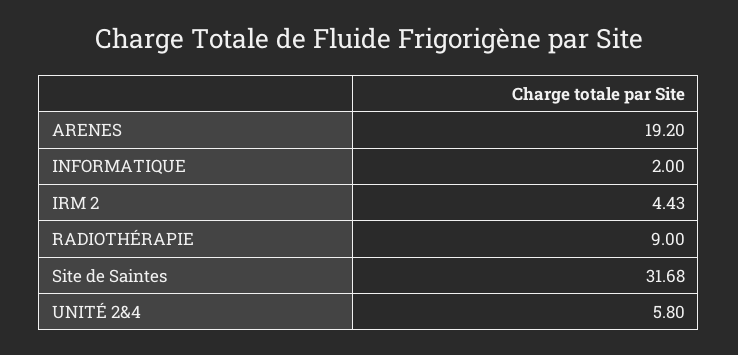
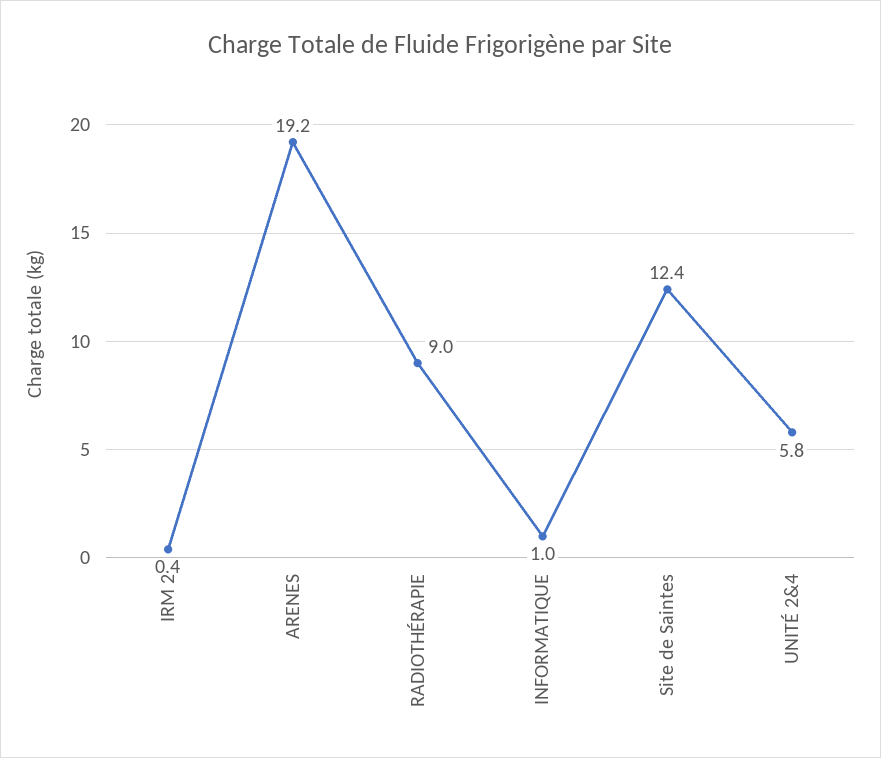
  {
    "ARENES": 19.2,
-   "INFORMATIQUE": 2,
+   "INFORMATIQUE": 1,
-   "IRM 2": 4.43,
+   "IRM 2": 0.4,
    "RADIOTHÉRAPIE": 9,
-   "Site de Saintes": 31.68,
+   "Site de Saintes": 12.4,
    "UNITÉ 2&4": 5.8
  }

